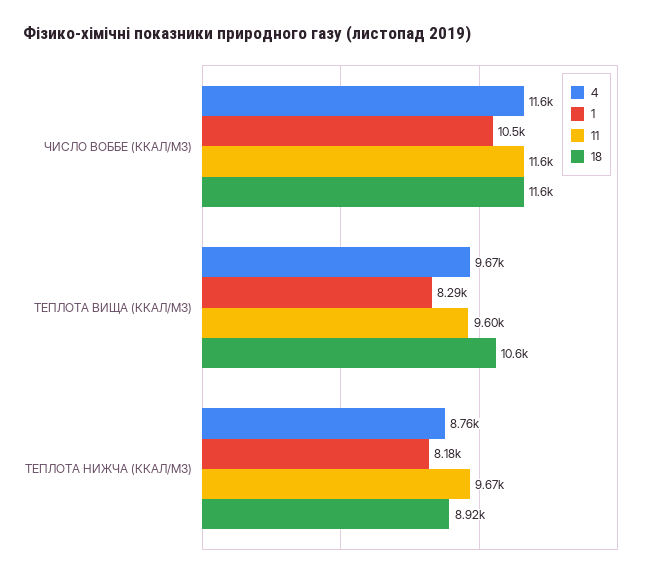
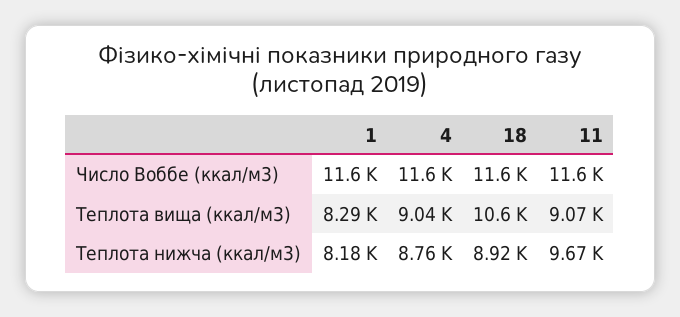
  {
    "4": {
      "ЧИСЛО ВОББЕ (ККАЛ/М3)": 11600,
-     "ТЕПЛОТА ВИЩА (ККАЛ/М3)": 9670,
+     "ТЕПЛОТА ВИЩА (ККАЛ/М3)": 9040,
      "ТЕПЛОТА НИЖЧА (ККАЛ/М3)": 8760
    },
    "1": {
-     "ЧИСЛО ВОББЕ (ККАЛ/М3)": 10500,
+     "ЧИСЛО ВОББЕ (ККАЛ/М3)": 11600,
      "ТЕПЛОТА ВИЩА (ККАЛ/М3)": 8290,
      "ТЕПЛОТА НИЖЧА (ККАЛ/М3)": 8180
    },
    "11": {
      "ЧИСЛО ВОББЕ (ККАЛ/М3)": 11600,
-     "ТЕПЛОТА ВИЩА (ККАЛ/М3)": 9600,
+     "ТЕПЛОТА ВИЩА (ККАЛ/М3)": 9070,
      "ТЕПЛОТА НИЖЧА (ККАЛ/М3)": 9670
    },
    "18": {
      "ЧИСЛО ВОББЕ (ККАЛ/М3)": 11600,
      "ТЕПЛОТА ВИЩА (ККАЛ/М3)": 10600,
      "ТЕПЛОТА НИЖЧА (ККАЛ/М3)": 8920
    }
  }

